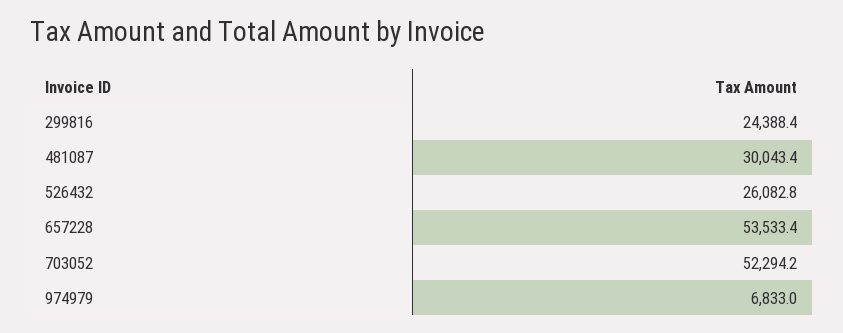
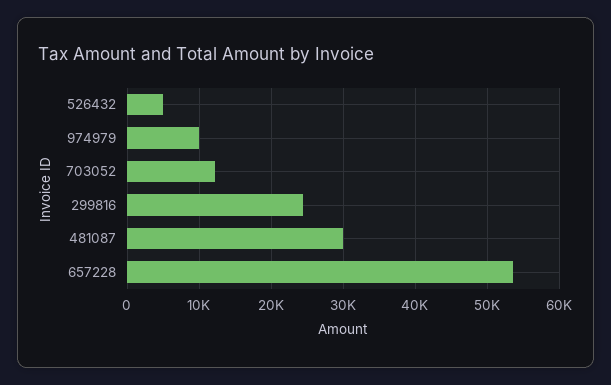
  {
    "299816": 24388.4,
    "481087": 30043.4,
-   "526432": 26082.8,
+   "526432": 5000,
    "657228": 53533.4,
-   "703052": 52294.2,
+   "703052": 12000,
-   "974979": 6833
+   "974979": 10000
  }

